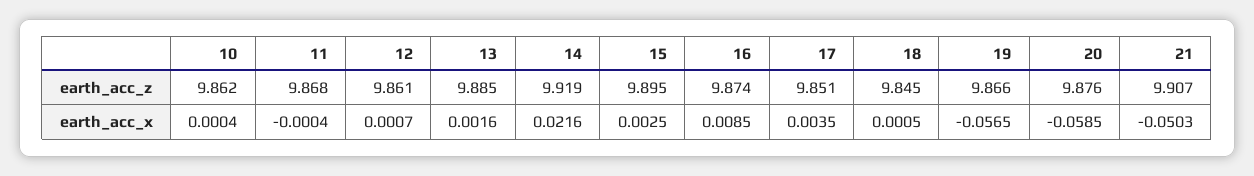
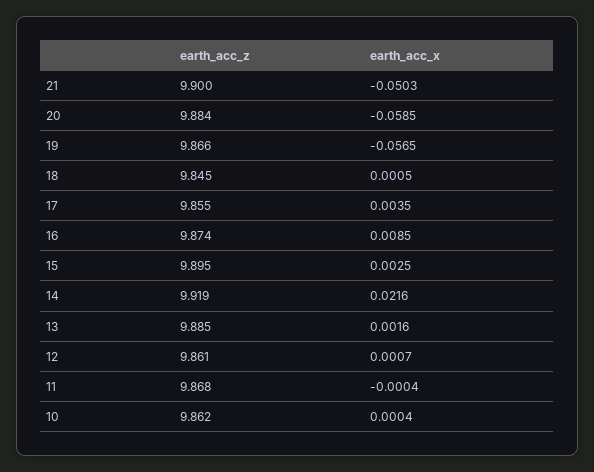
  {
    "10": {
      "earth_acc_z": 9.862,
      "earth_acc_x": 0.0004
    },
    "11": {
      "earth_acc_z": 9.868,
      "earth_acc_x": -0.0004
    },
    "12": {
      "earth_acc_z": 9.861,
      "earth_acc_x": 0.0007
    },
    "13": {
      "earth_acc_z": 9.885,
      "earth_acc_x": 0.0016
    },
    "14": {
      "earth_acc_z": 9.919,
      "earth_acc_x": 0.0216
    },
    "15": {
      "earth_acc_z": 9.895,
      "earth_acc_x": 0.0025
    },
    "16": {
      "earth_acc_z": 9.874,
      "earth_acc_x": 0.0085
    },
    "17": {
-     "earth_acc_z": 9.851,
+     "earth_acc_z": 9.855,
      "earth_acc_x": 0.0035
    },
    "18": {
      "earth_acc_z": 9.845,
      "earth_acc_x": 0.0005
    },
    "19": {
      "earth_acc_z": 9.866,
      "earth_acc_x": -0.0565
    },
    "20": {
-     "earth_acc_z": 9.876,
+     "earth_acc_z": 9.884,
      "earth_acc_x": -0.0585
    },
    "21": {
-     "earth_acc_z": 9.907,
+     "earth_acc_z": 9.9,
      "earth_acc_x": -0.0503
    }
  }

